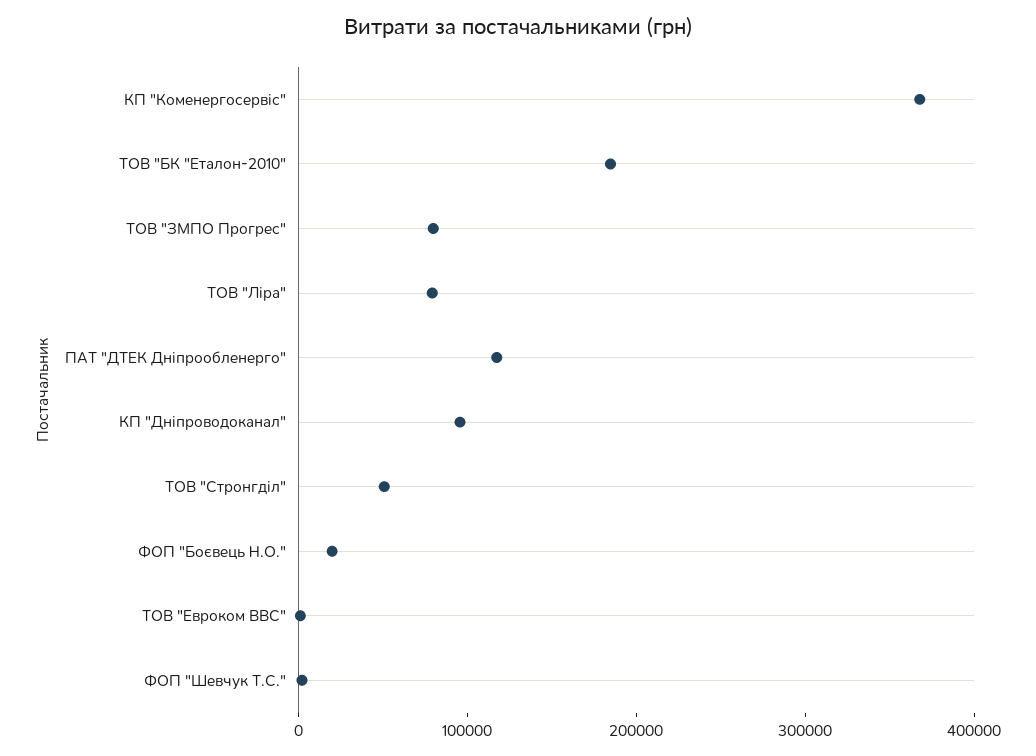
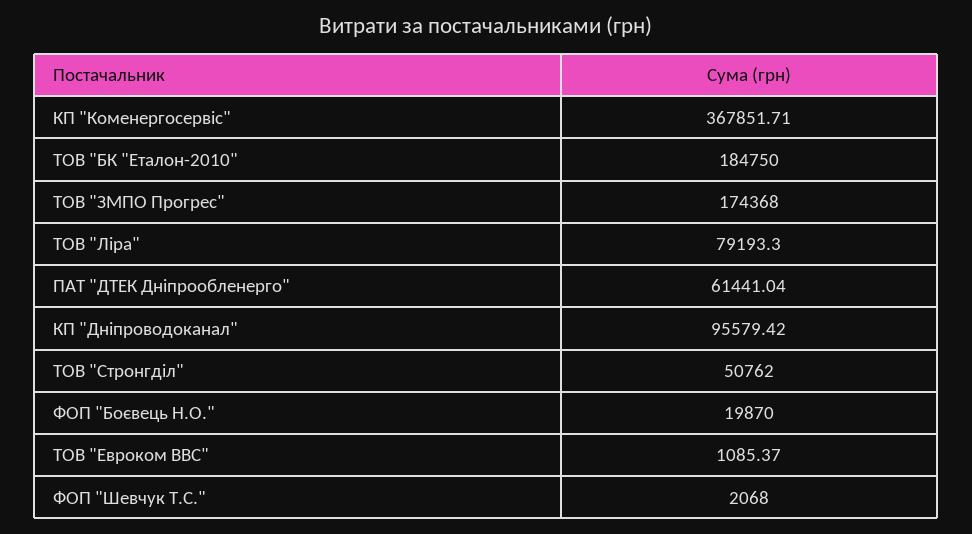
  {
    "КП \"Коменергосервіс\"": 367851.71,
    "ТОВ \"БК \"Еталон-2010\"": 184750,
-   "ТОВ \"ЗМПО Прогрес\"": 80000,
+   "ТОВ \"ЗМПО Прогрес\"": 174368,
    "ТОВ \"Ліра\"": 79193.3,
-   "ПАТ \"ДТЕК Дніпрообленерго\"": 120000,
+   "ПАТ \"ДТЕК Дніпрообленерго\"": 61441.04,
    "КП \"Дніпроводоканал\"": 95579.42,
    "ТОВ \"Стронгділ\"": 50762,
    "ФОП \"Боєвець Н.О.\"": 19870,
    "ТОВ \"Евроком ВВС\"": 1085.37,
    "ФОП \"Шевчук Т.С.\"": 2068
  }

